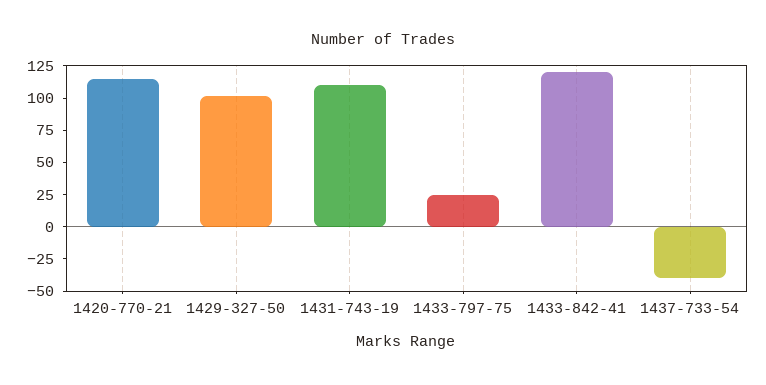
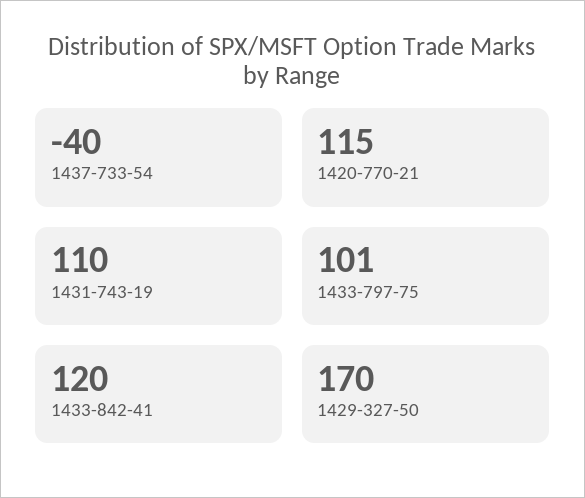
  {
    "1420-770-21": 115,
-   "1429-327-50": 100,
+   "1429-327-50": 170,
    "1431-743-19": 110,
-   "1433-797-75": 25,
+   "1433-797-75": 101,
    "1433-842-41": 120,
    "1437-733-54": -40
  }

